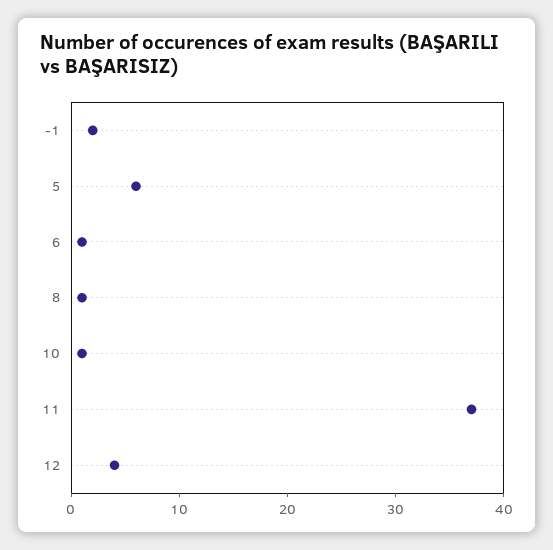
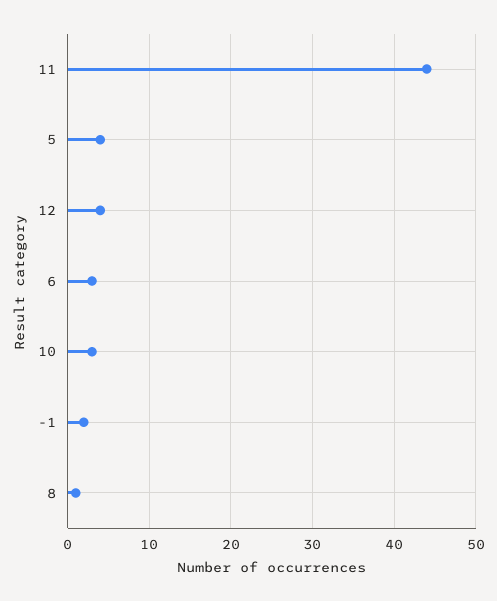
  {
    "-1": 2,
-   "5": 6,
+   "5": 4,
-   "6": 1,
+   "6": 3,
    "8": 1,
-   "10": 1,
+   "10": 3,
-   "11": 37,
+   "11": 44,
    "12": 4
  }

